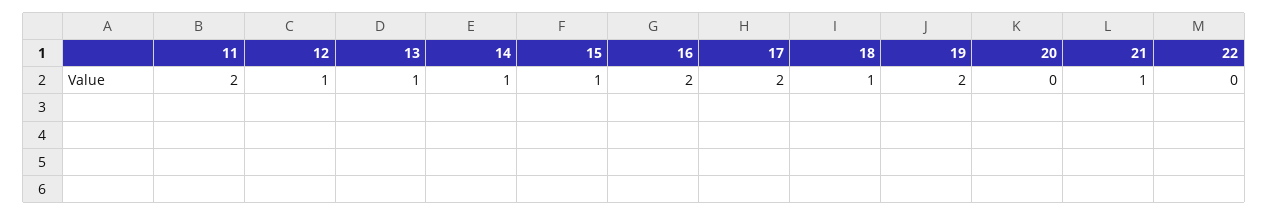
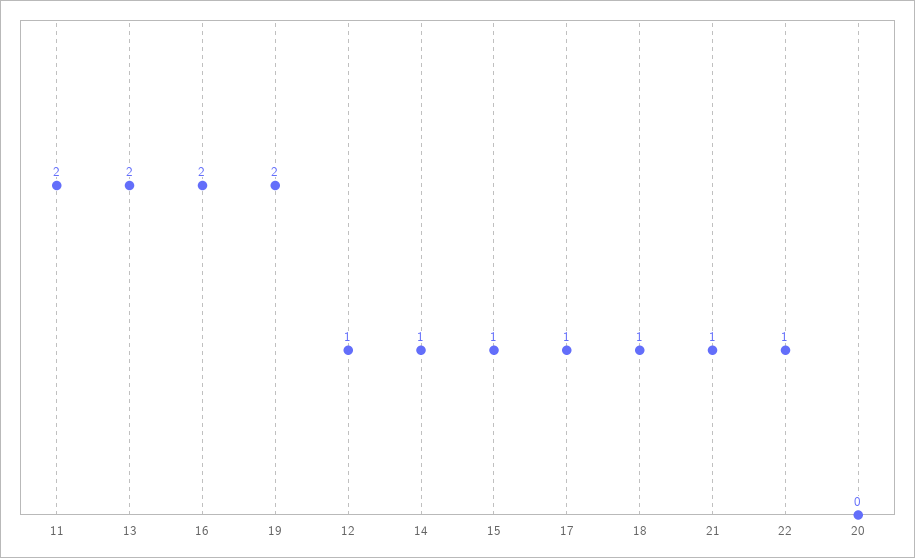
  {
    "11": 2,
    "12": 1,
-   "13": 1,
+   "13": 2,
    "14": 1,
    "15": 1,
    "16": 2,
-   "17": 2,
+   "17": 1,
    "18": 1,
    "19": 2,
    "20": 0,
    "21": 1,
-   "22": 0
+   "22": 1
  }

